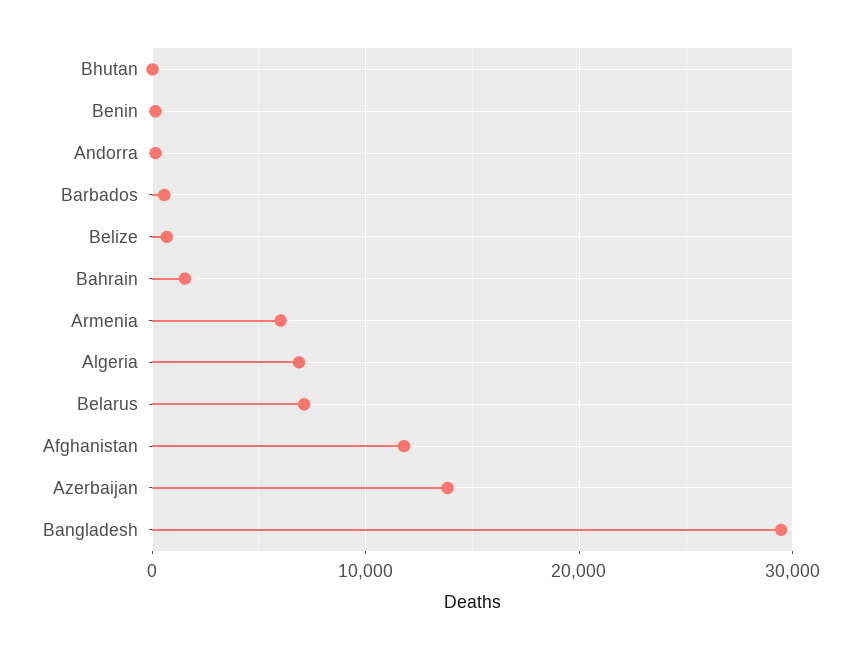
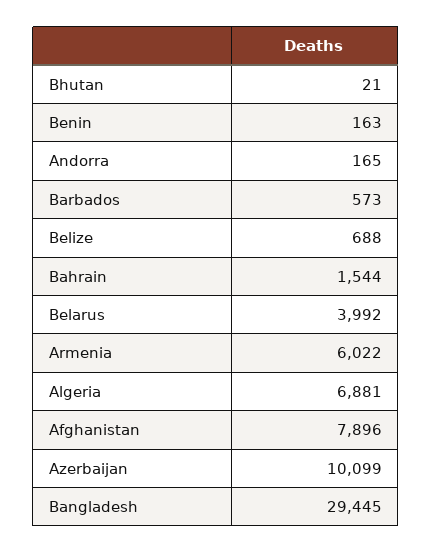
  {
    "Bhutan": 21,
    "Benin": 163,
    "Andorra": 165,
    "Barbados": 573,
    "Belize": 688,
    "Bahrain": 1544,
    "Armenia": 6022,
    "Algeria": 6881,
-   "Belarus": 7000,
+   "Belarus": 3992,
-   "Afghanistan": 12000,
+   "Afghanistan": 7896,
-   "Azerbaijan": 14000,
+   "Azerbaijan": 10099,
    "Bangladesh": 29445
  }

